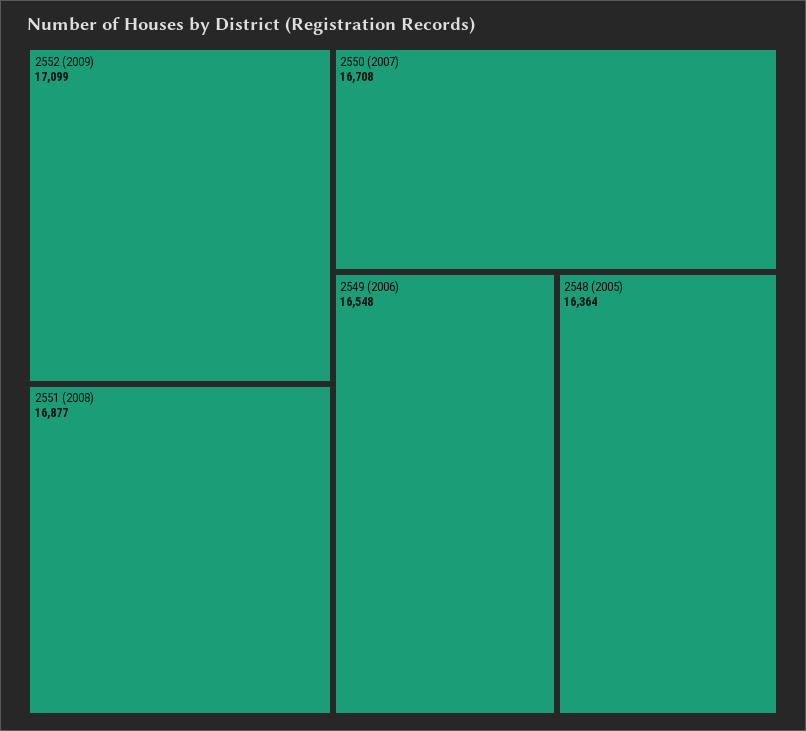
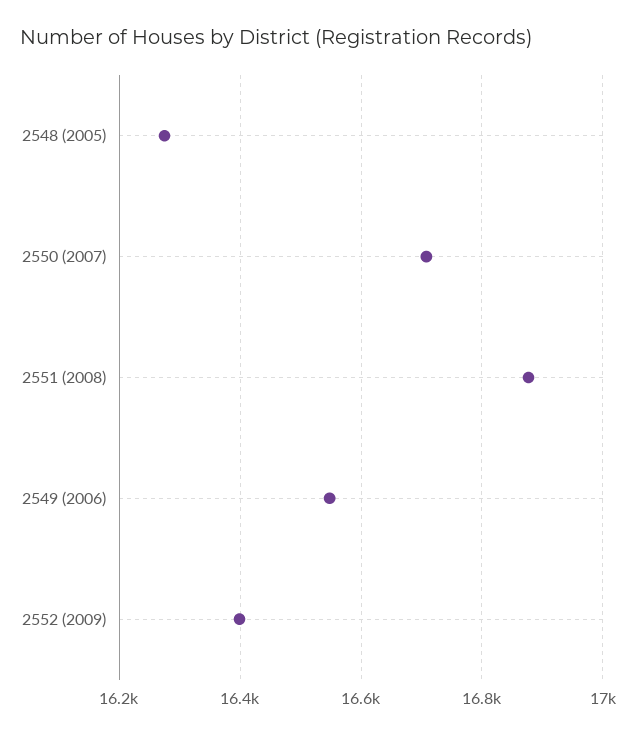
  {
-   "2552 (2009)": 17099,
+   "2552 (2009)": 16400,
    "2551 (2008)": 16877,
    "2550 (2007)": 16708,
    "2549 (2006)": 16548,
-   "2548 (2005)": 16364
+   "2548 (2005)": 16280
  }

